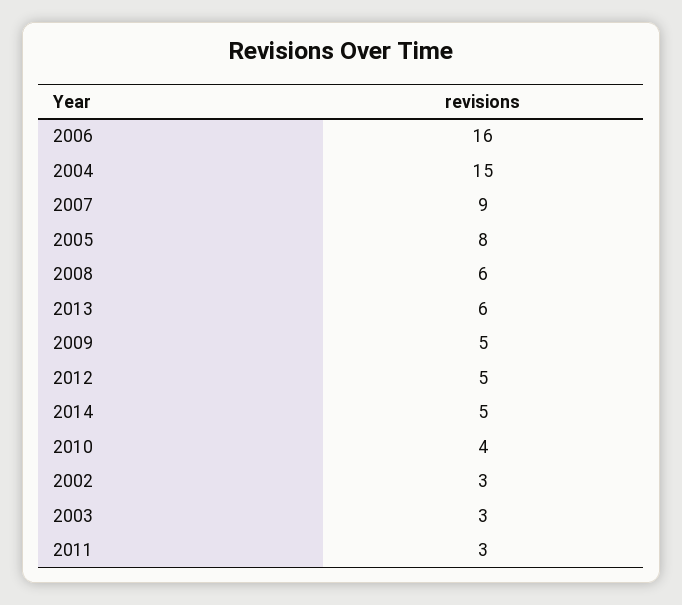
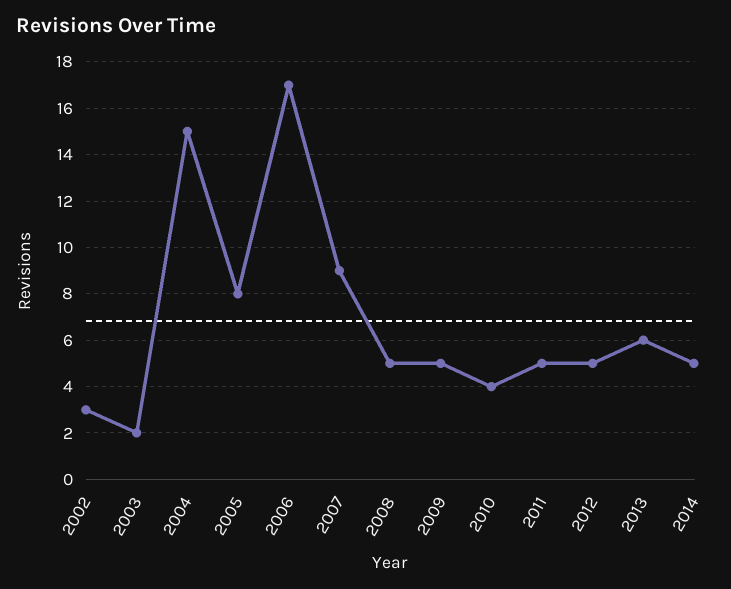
  {
-   "2006": 16,
+   "2006": 17,
    "2004": 15,
    "2007": 9,
    "2005": 8,
-   "2008": 6,
+   "2008": 5,
    "2013": 6,
    "2009": 5,
    "2012": 5,
    "2014": 5,
    "2010": 4,
    "2002": 3,
-   "2003": 3,
+   "2003": 2,
-   "2011": 3
+   "2011": 5
  }

